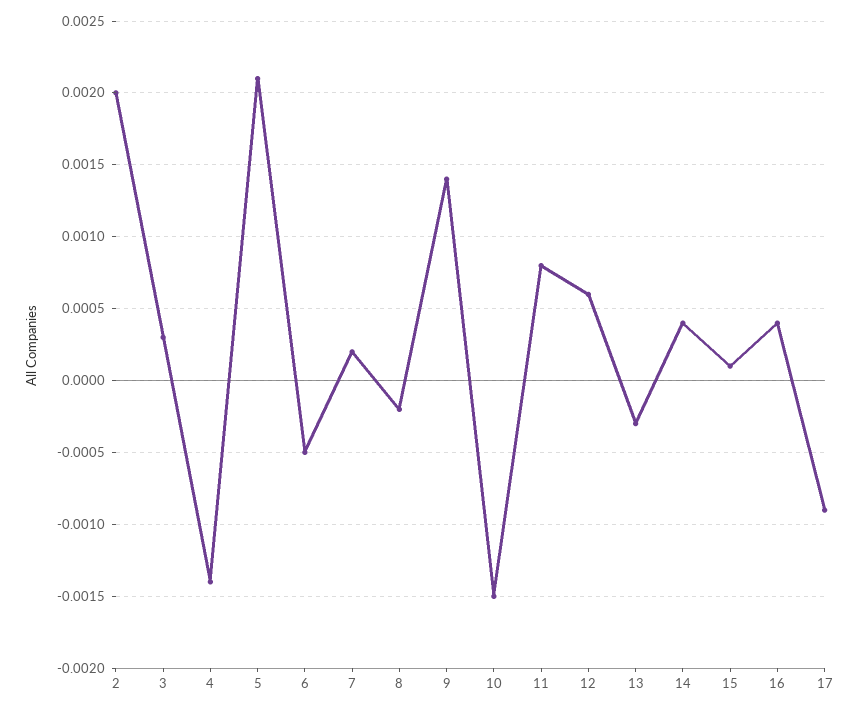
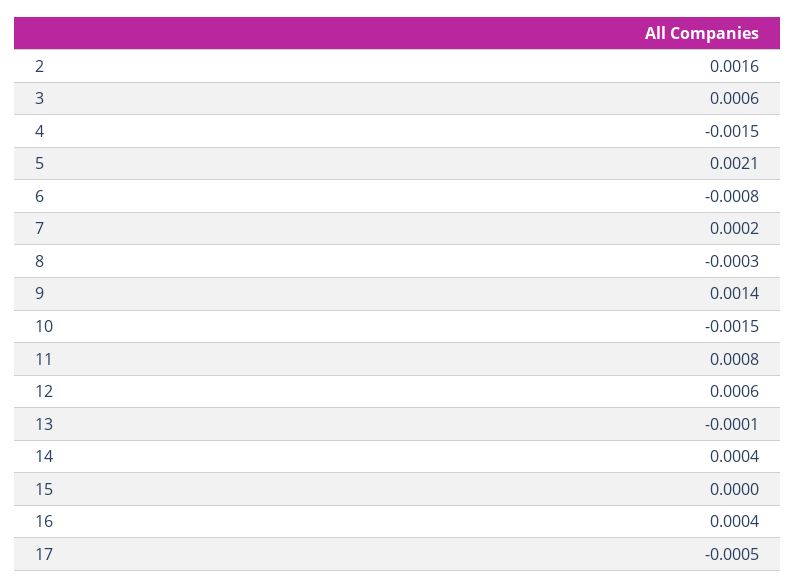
  {
-   "2": 0.002,
+   "2": 0.0016,
-   "3": 0.0003,
+   "3": 0.0006,
-   "4": -0.0014,
+   "4": -0.0015,
    "5": 0.0021,
-   "6": -0.0005,
+   "6": -0.0008,
    "7": 0.0002,
-   "8": -0.0002,
+   "8": -0.0003,
    "9": 0.0014,
    "10": -0.0015,
    "11": 0.0008,
    "12": 0.0006,
-   "13": -0.0003,
+   "13": -0.0001,
    "14": 0.0004,
-   "15": 0.0001,
+   "15": 0,
    "16": 0.0004,
-   "17": -0.0009
+   "17": -0.0005
  }

